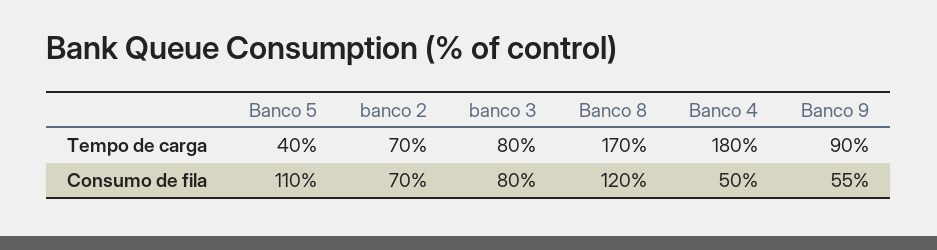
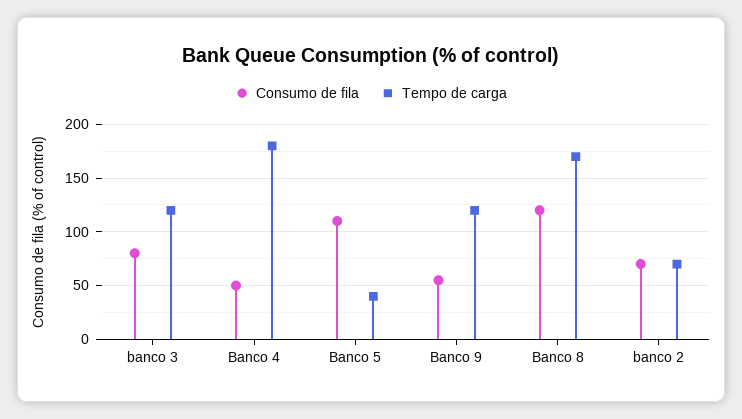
  {
    "Tempo de carga": {
      "Banco 5": 40,
      "banco 2": 70,
-     "banco 3": 80,
+     "banco 3": 120,
      "Banco 8": 170,
      "Banco 4": 180,
-     "Banco 9": 90
+     "Banco 9": 120
    },
    "Consumo de fila": {
      "Banco 5": 110,
      "banco 2": 70,
      "banco 3": 80,
      "Banco 8": 120,
      "Banco 4": 50,
      "Banco 9": 55
    }
  }

